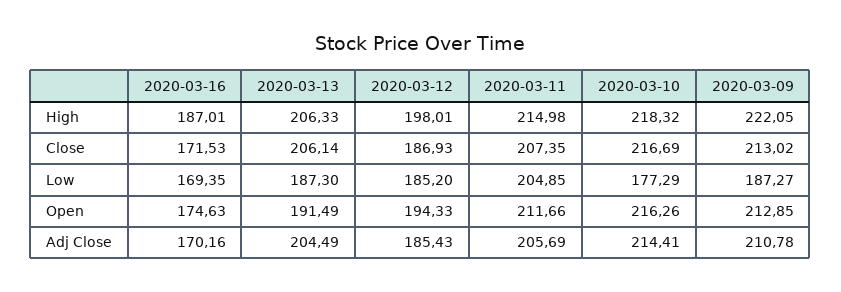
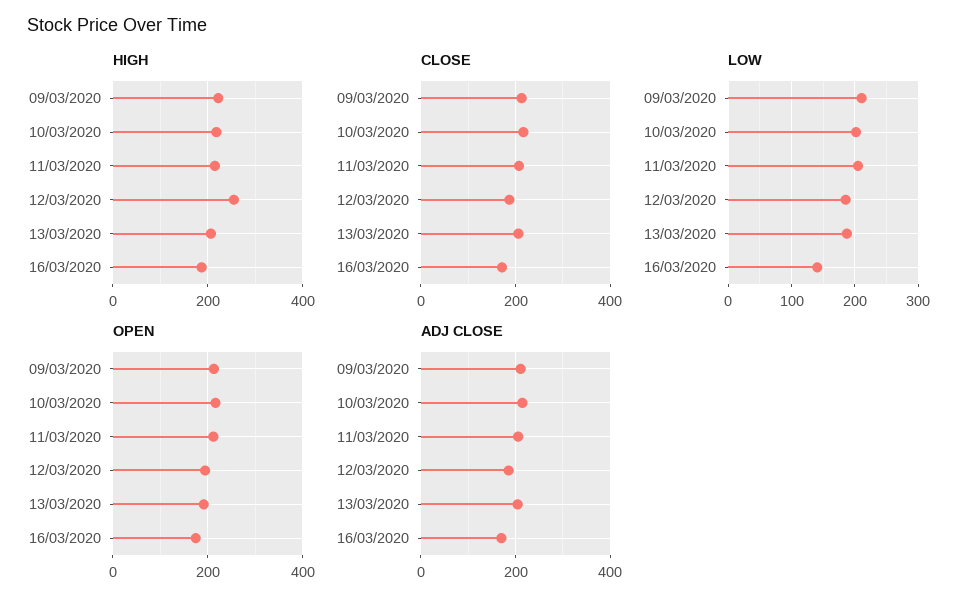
  {
    "High": {
      "2020-03-16": 187.01,
      "2020-03-13": 206.33,
-     "2020-03-12": 198.01,
+     "2020-03-12": 260,
      "2020-03-11": 214.98,
      "2020-03-10": 218.32,
      "2020-03-09": 222.05
    },
    "Close": {
      "2020-03-16": 171.53,
      "2020-03-13": 206.14,
      "2020-03-12": 186.93,
      "2020-03-11": 207.35,
      "2020-03-10": 216.69,
      "2020-03-09": 213.02
    },
    "Low": {
-     "2020-03-16": 169.35,
+     "2020-03-16": 140,
      "2020-03-13": 187.3,
      "2020-03-12": 185.2,
      "2020-03-11": 204.85,
-     "2020-03-10": 177.29,
+     "2020-03-10": 200,
-     "2020-03-09": 187.27
+     "2020-03-09": 210
    },
    "Open": {
      "2020-03-16": 174.63,
      "2020-03-13": 191.49,
      "2020-03-12": 194.33,
      "2020-03-11": 211.66,
      "2020-03-10": 216.26,
      "2020-03-09": 212.85
    },
    "Adj Close": {
      "2020-03-16": 170.16,
      "2020-03-13": 204.49,
      "2020-03-12": 185.43,
      "2020-03-11": 205.69,
      "2020-03-10": 214.41,
      "2020-03-09": 210.78
    }
  }

